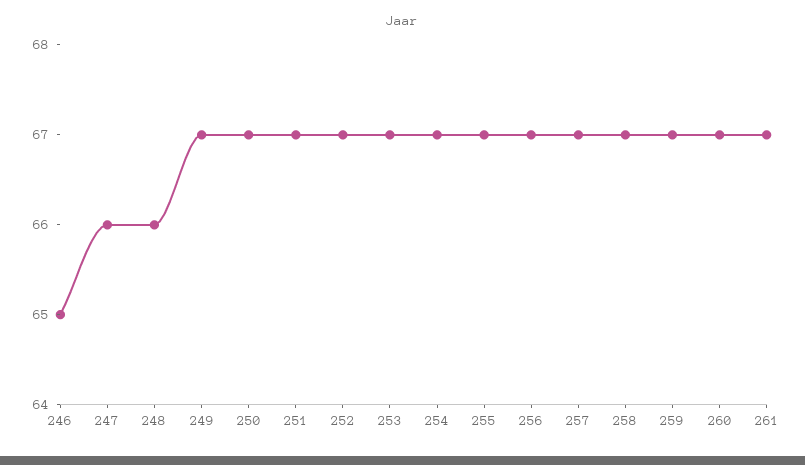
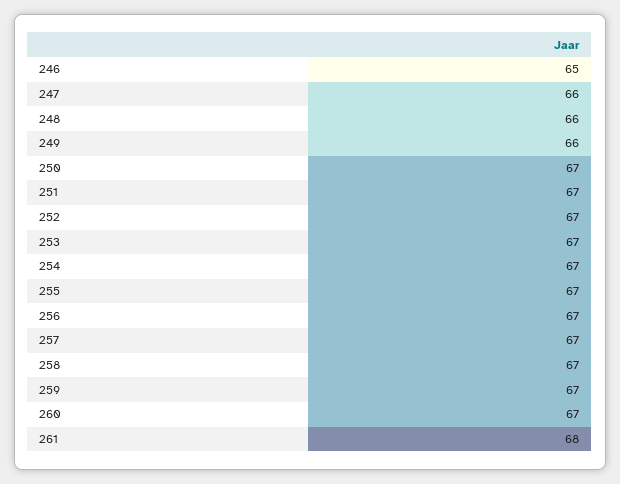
  {
    "246": 65,
    "247": 66,
    "248": 66,
-   "249": 67,
+   "249": 66,
    "250": 67,
    "251": 67,
    "252": 67,
    "253": 67,
    "254": 67,
    "255": 67,
    "256": 67,
    "257": 67,
    "258": 67,
    "259": 67,
    "260": 67,
-   "261": 67
+   "261": 68
  }

